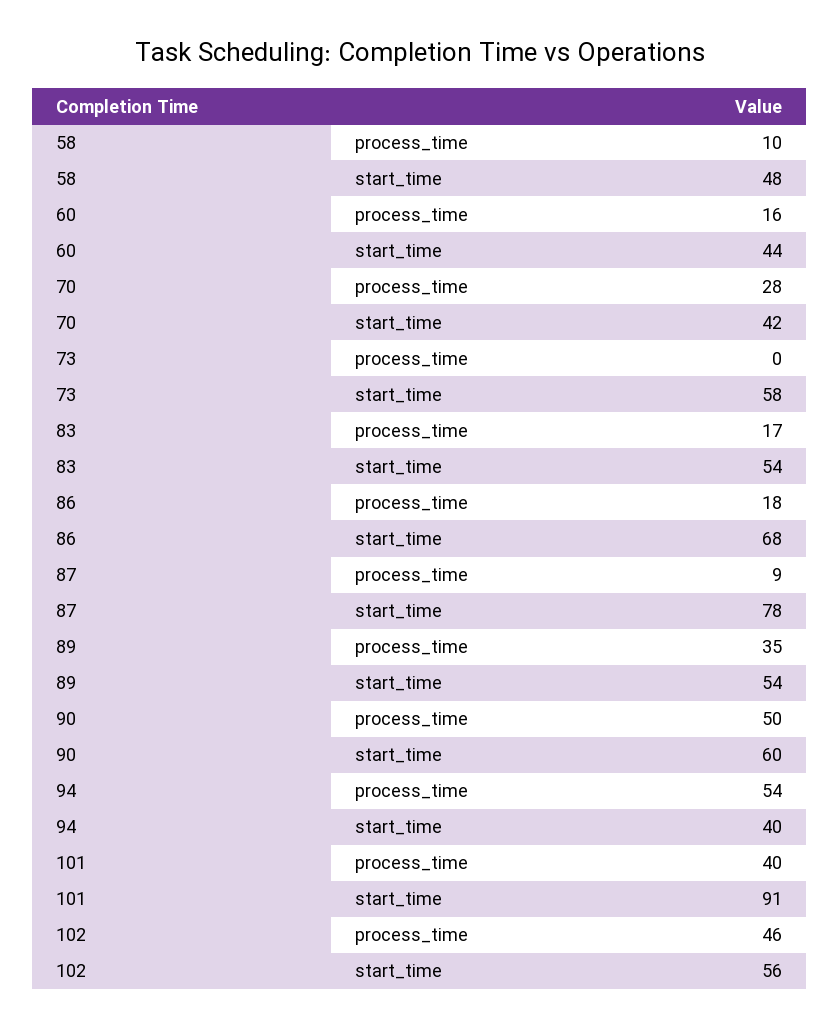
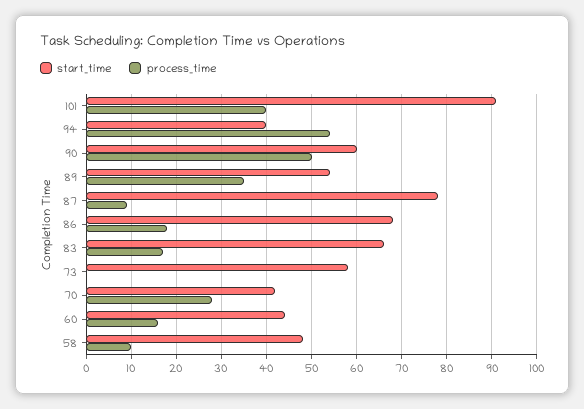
  {
    "process_time": {
      "58": 10,
      "60": 16,
      "70": 28,
      "73": 0,
      "83": 17,
      "86": 18,
      "87": 9,
      "89": 35,
      "90": 50,
      "94": 54,
-     "101": 40,
+     "101": 40
-     "102": 46
    },
    "start_time": {
      "58": 48,
      "60": 44,
      "70": 42,
      "73": 58,
-     "83": 54,
+     "83": 65,
      "86": 68,
      "87": 78,
      "89": 54,
      "90": 60,
      "94": 40,
-     "101": 91,
+     "101": 91
-     "102": 56
    }
  }

